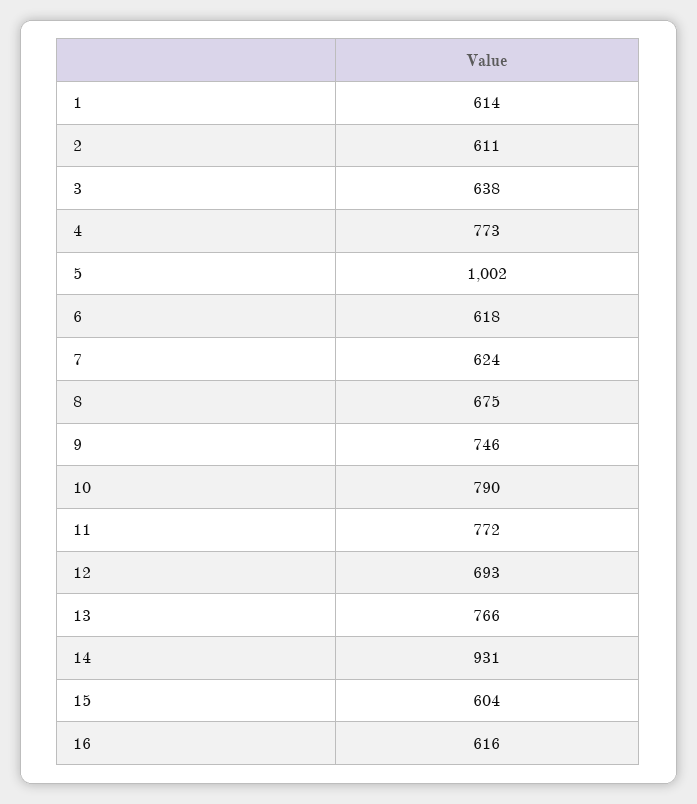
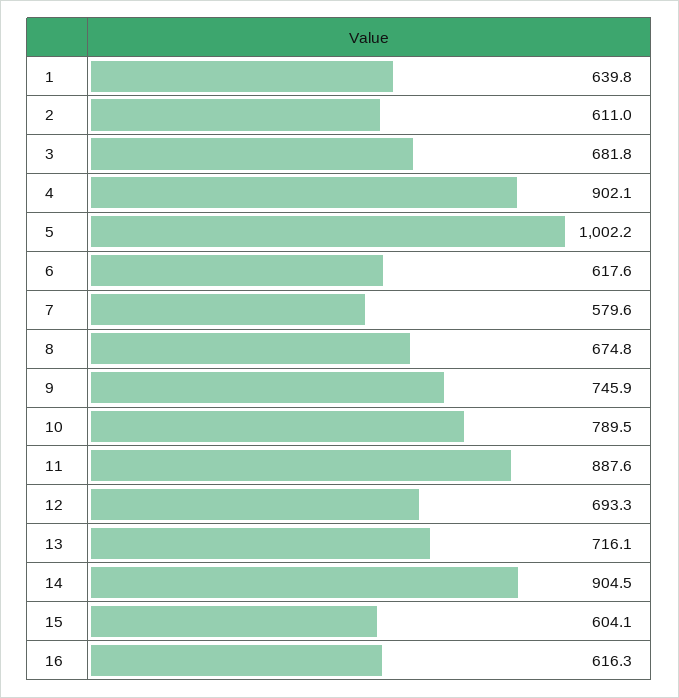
  {
-   "1": 614,
+   "1": 639.8,
    "2": 611,
-   "3": 638,
+   "3": 681.8,
-   "4": 773,
+   "4": 902.1,
    "5": 1002.2,
    "6": 617.6,
-   "7": 624,
+   "7": 579.6,
    "8": 674.8,
    "9": 745.9,
    "10": 789.5,
-   "11": 772,
+   "11": 887.6,
    "12": 693.3,
-   "13": 766,
+   "13": 716.1,
-   "14": 931,
+   "14": 904.5,
    "15": 604.1,
    "16": 616.3
  }

